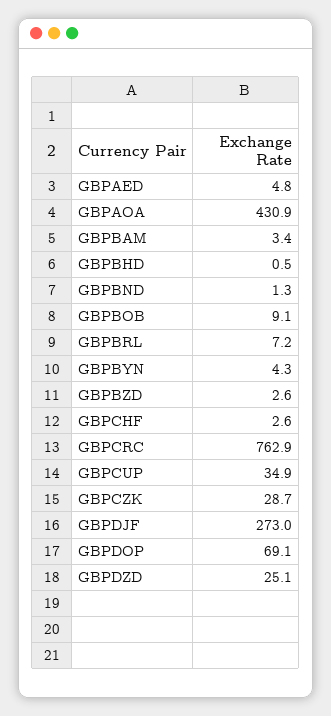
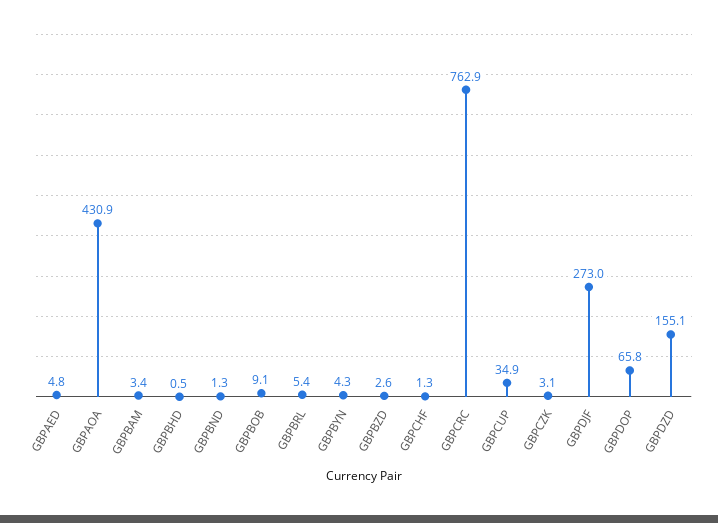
  {
    "GBPAED": 4.8,
    "GBPAOA": 430.9,
    "GBPBAM": 3.4,
    "GBPBHD": 0.5,
    "GBPBND": 1.3,
    "GBPBOB": 9.1,
-   "GBPBRL": 7.2,
+   "GBPBRL": 5.4,
    "GBPBYN": 4.3,
    "GBPBZD": 2.6,
-   "GBPCHF": 2.6,
+   "GBPCHF": 1.3,
    "GBPCRC": 762.9,
    "GBPCUP": 34.9,
-   "GBPCZK": 28.7,
+   "GBPCZK": 3.1,
    "GBPDJF": 273,
-   "GBPDOP": 69.1,
+   "GBPDOP": 65.8,
-   "GBPDZD": 25.1
+   "GBPDZD": 155.1
  }

